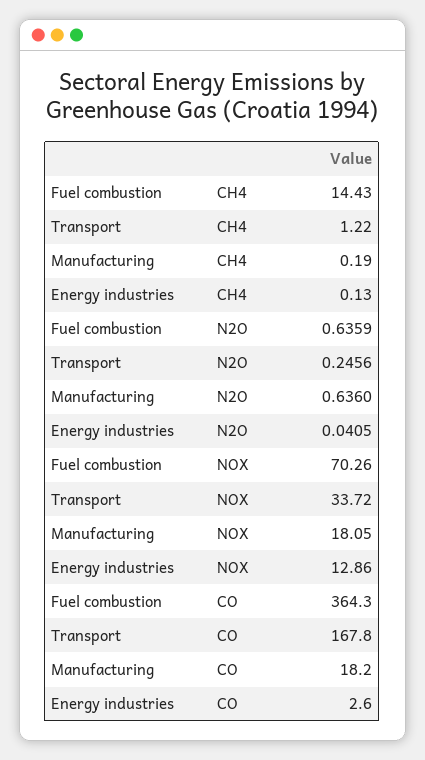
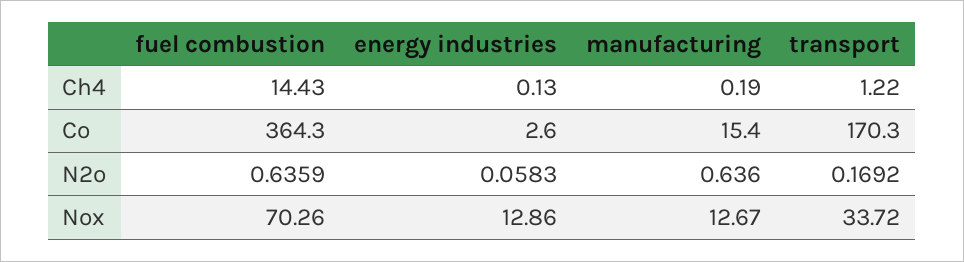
  {
    "Fuel combustion": {
      "CH4": 14.43,
      "N2O": 0.6359,
      "NOX": 70.26,
      "CO": 364.3
    },
    "Transport": {
      "CH4": 1.22,
-     "N2O": 0.2456,
+     "N2O": 0.1692,
      "NOX": 33.72,
-     "CO": 167.8
+     "CO": 170.3
    },
    "Manufacturing": {
      "CH4": 0.19,
      "N2O": 0.636,
-     "NOX": 18.05,
+     "NOX": 12.67,
-     "CO": 18.2
+     "CO": 15.4
    },
    "Energy industries": {
      "CH4": 0.13,
-     "N2O": 0.0405,
+     "N2O": 0.0583,
      "NOX": 12.86,
      "CO": 2.6
    }
  }

